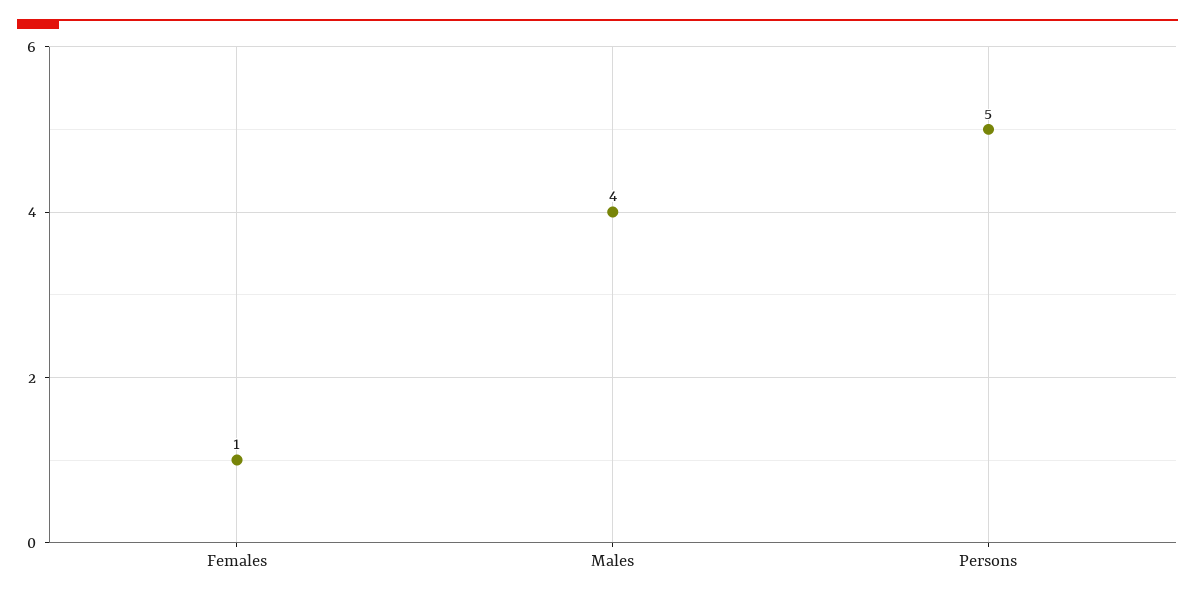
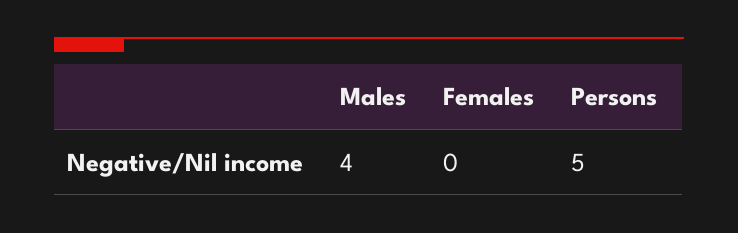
  {
-   "Females": 1,
+   "Females": 0,
    "Males": 4,
    "Persons": 5
  }

